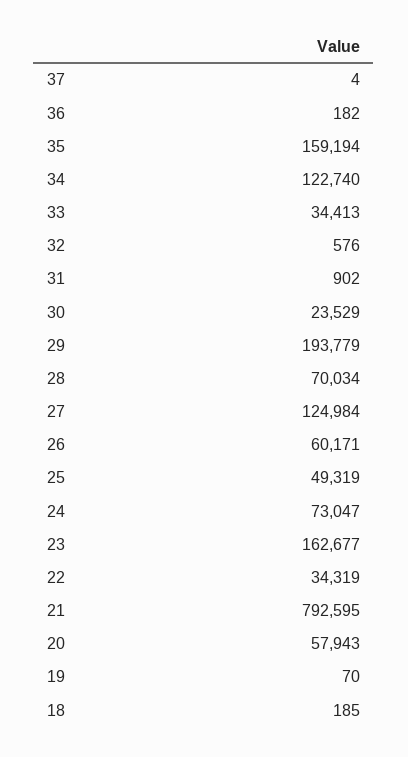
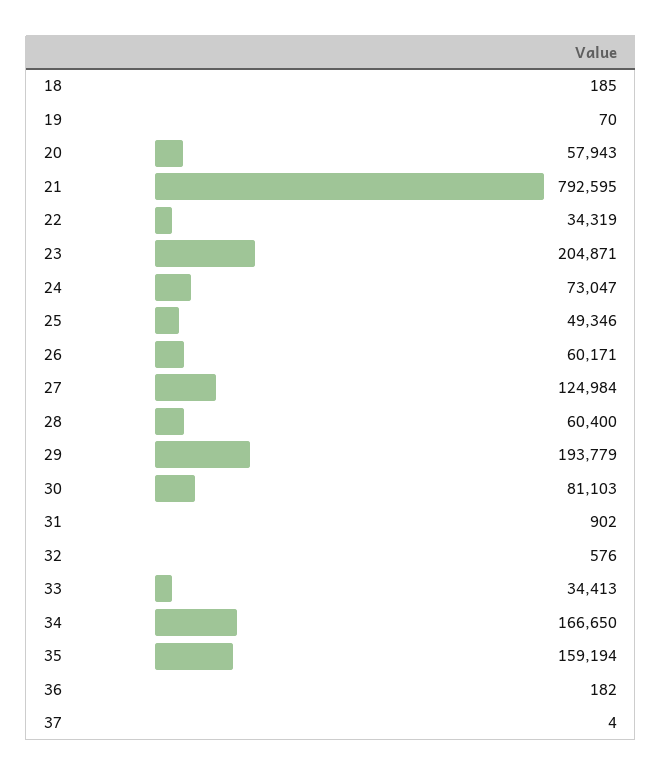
  {
    "37": 4,
    "36": 182,
    "35": 159194,
-   "34": 122740,
+   "34": 166650,
    "33": 34413,
    "32": 576,
    "31": 902,
-   "30": 23529,
+   "30": 81103,
    "29": 193779,
-   "28": 70034,
+   "28": 60400,
    "27": 124984,
    "26": 60171,
-   "25": 49319,
+   "25": 49346,
    "24": 73047,
-   "23": 162677,
+   "23": 204871,
    "22": 34319,
    "21": 792595,
    "20": 57943,
    "19": 70,
    "18": 185
  }

